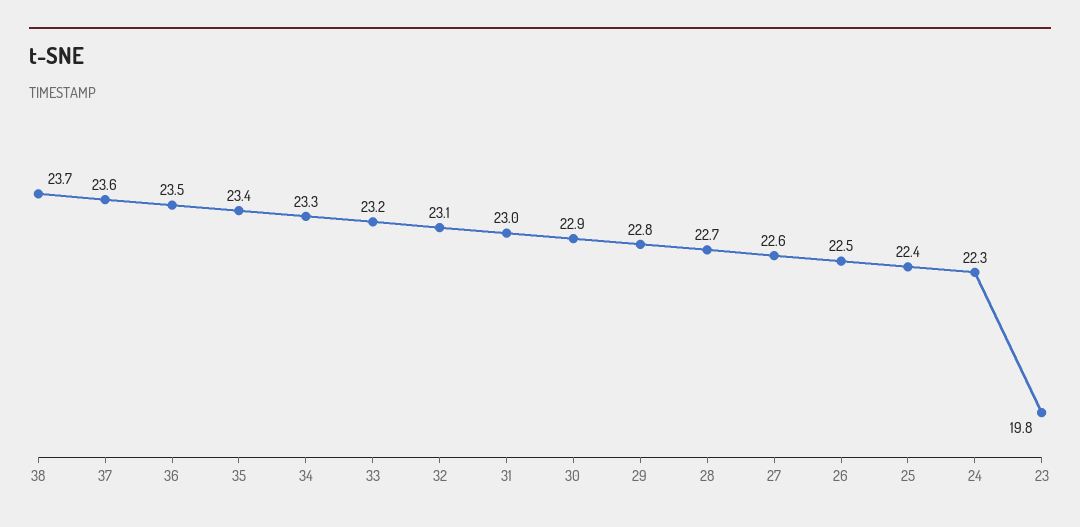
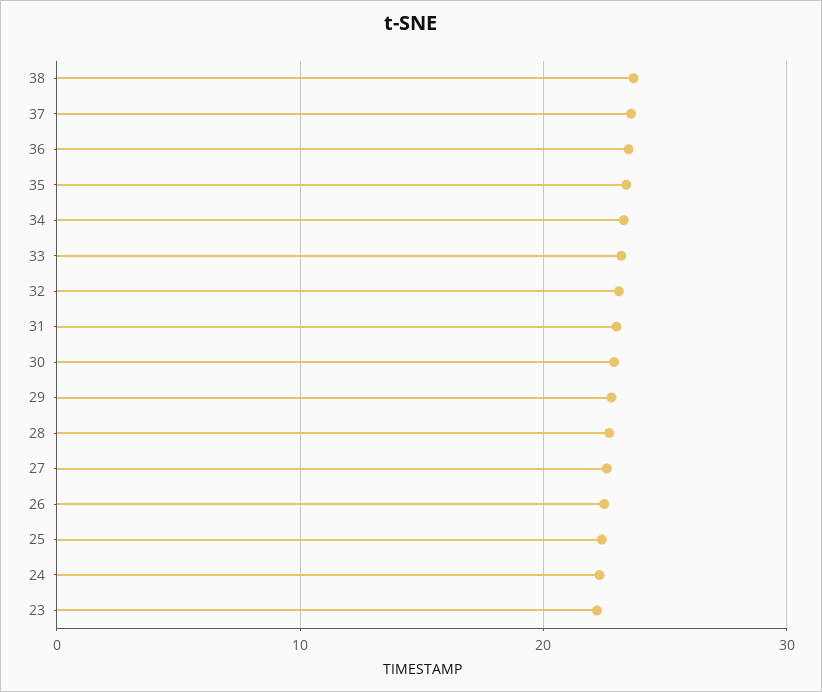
  {
    "38": 23.7,
    "37": 23.6,
    "36": 23.5,
    "35": 23.4,
    "34": 23.3,
    "33": 23.2,
    "32": 23.1,
    "31": 23,
    "30": 22.9,
    "29": 22.8,
    "28": 22.7,
    "27": 22.6,
    "26": 22.5,
    "25": 22.4,
    "24": 22.3,
-   "23": 19.8
+   "23": 22
  }

